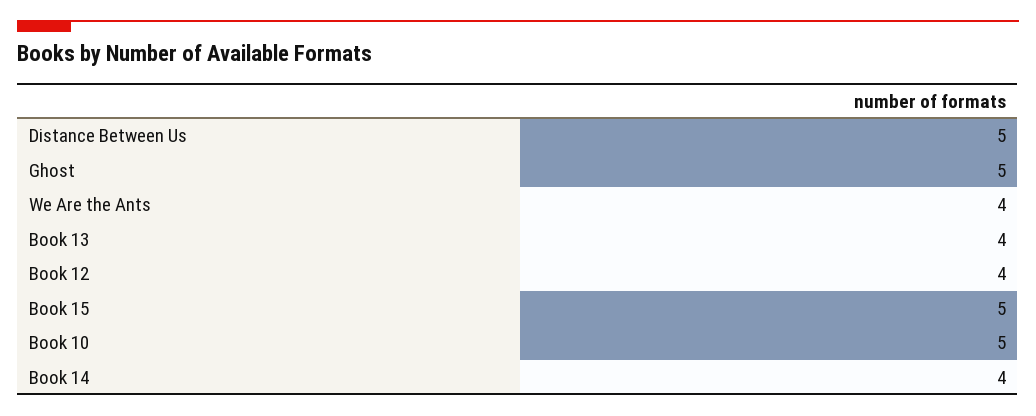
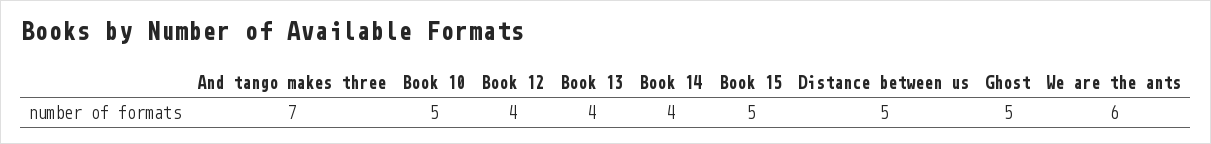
  {
    "Distance Between Us": 5,
    "Ghost": 5,
-   "We Are the Ants": 4,
+   "We Are the Ants": 6,
    "Book 13": 4,
    "Book 12": 4,
    "Book 15": 5,
    "Book 10": 5,
-   "Book 14": 4
+   "Book 14": 4,
+   "And tango makes three": 7
  }

